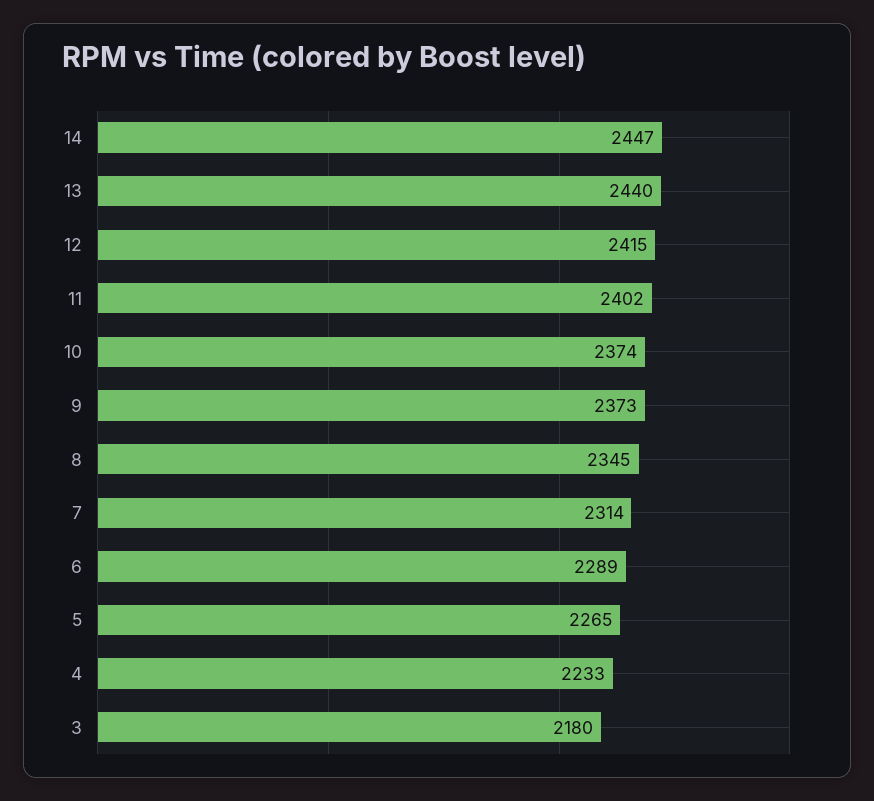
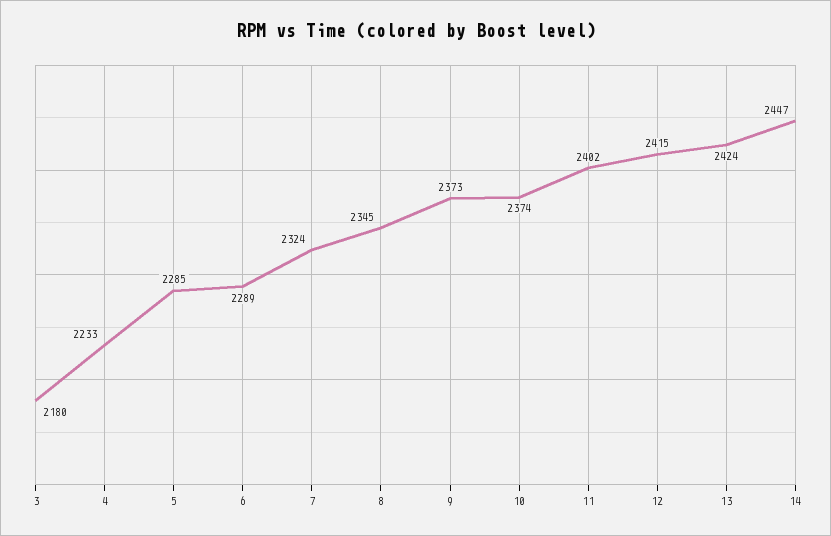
  {
    "14": 2447,
-   "13": 2440,
+   "13": 2424,
    "12": 2415,
    "11": 2402,
    "10": 2374,
    "9": 2373,
    "8": 2345,
-   "7": 2314,
+   "7": 2324,
    "6": 2289,
-   "5": 2265,
+   "5": 2285,
    "4": 2233,
    "3": 2180
  }

